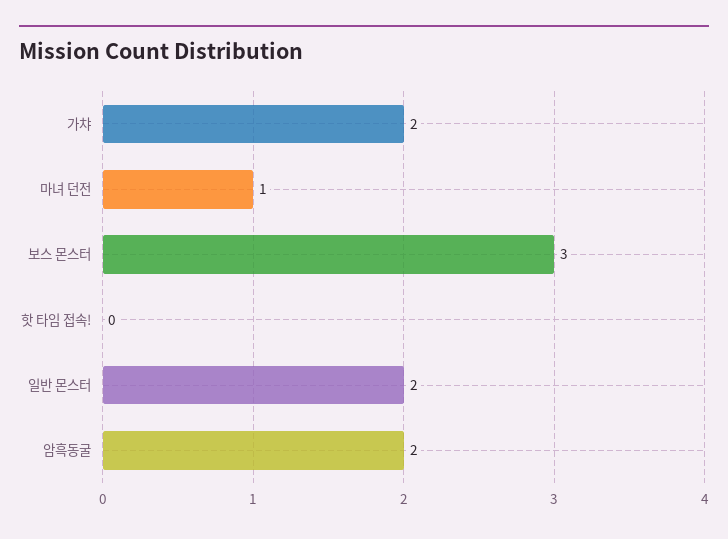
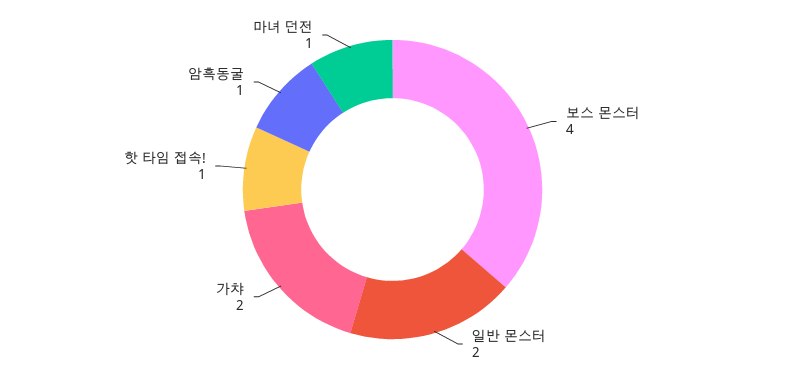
  {
    "가챠": 2,
    "마녀 던전": 1,
-   "보스 몬스터": 3,
+   "보스 몬스터": 4,
-   "핫 타임 접속!": 0,
+   "핫 타임 접속!": 1,
    "일반 몬스터": 2,
-   "암흑동굴": 2
+   "암흑동굴": 1
  }

